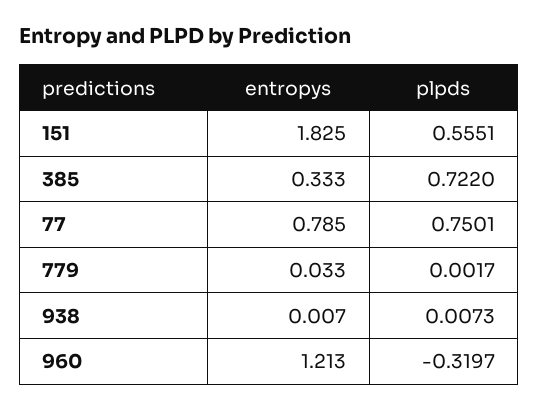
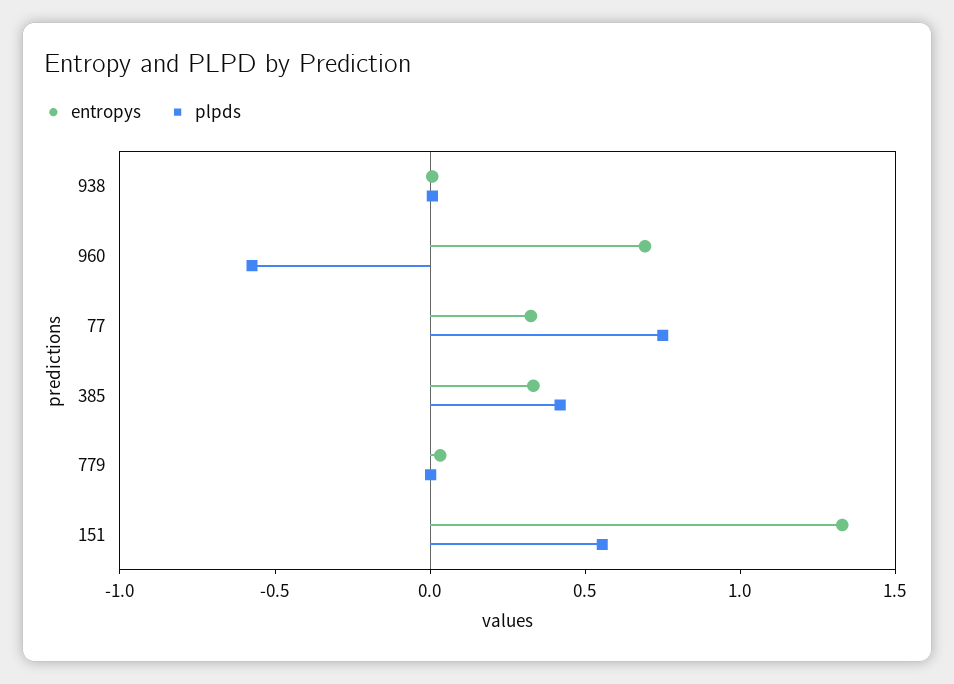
  {
    "entropys": {
-     "151": 1.825,
+     "151": 1.3,
      "385": 0.333,
-     "77": 0.785,
+     "77": 0.3,
      "779": 0.033,
      "938": 0.007,
-     "960": 1.213
+     "960": 0.7
    },
    "plpds": {
      "151": 0.5551,
-     "385": 0.722,
+     "385": 0.4,
      "77": 0.7501,
      "779": 0.0017,
      "938": 0.0073,
-     "960": -0.3197
+     "960": -0.6
    }
  }

